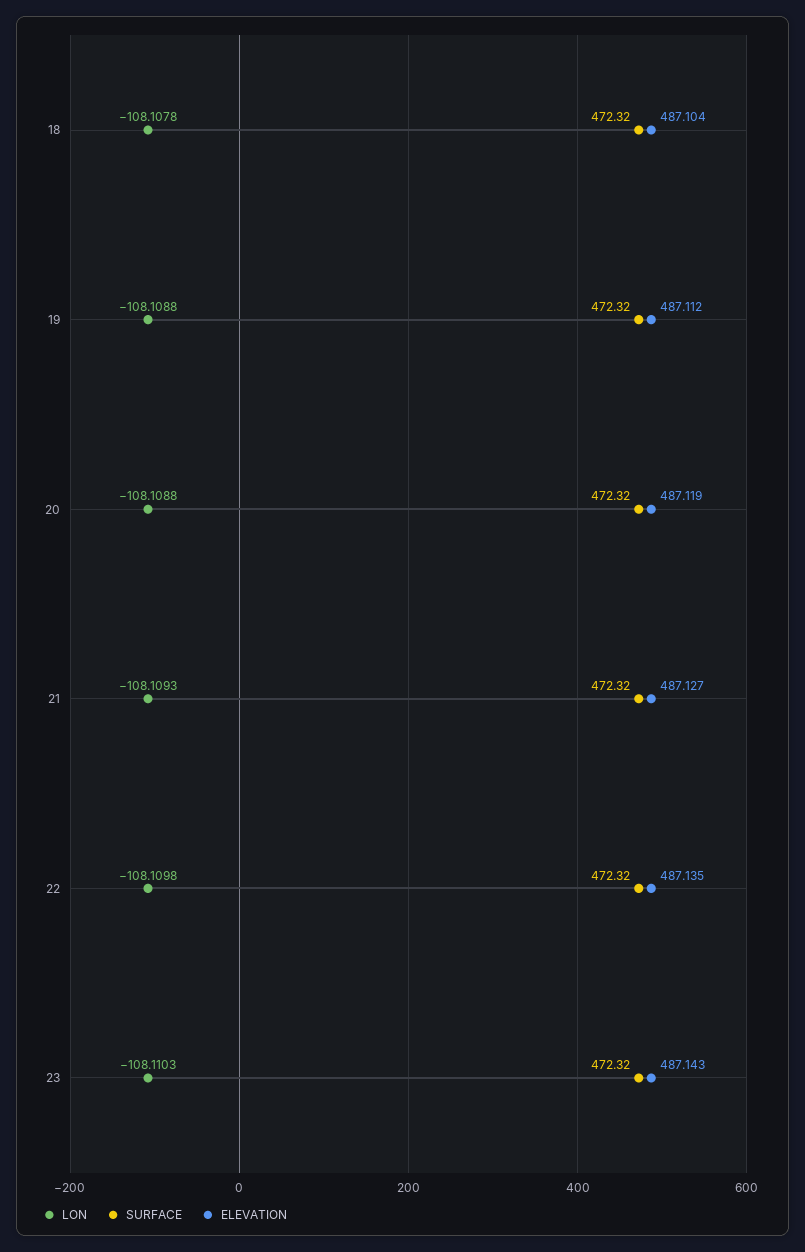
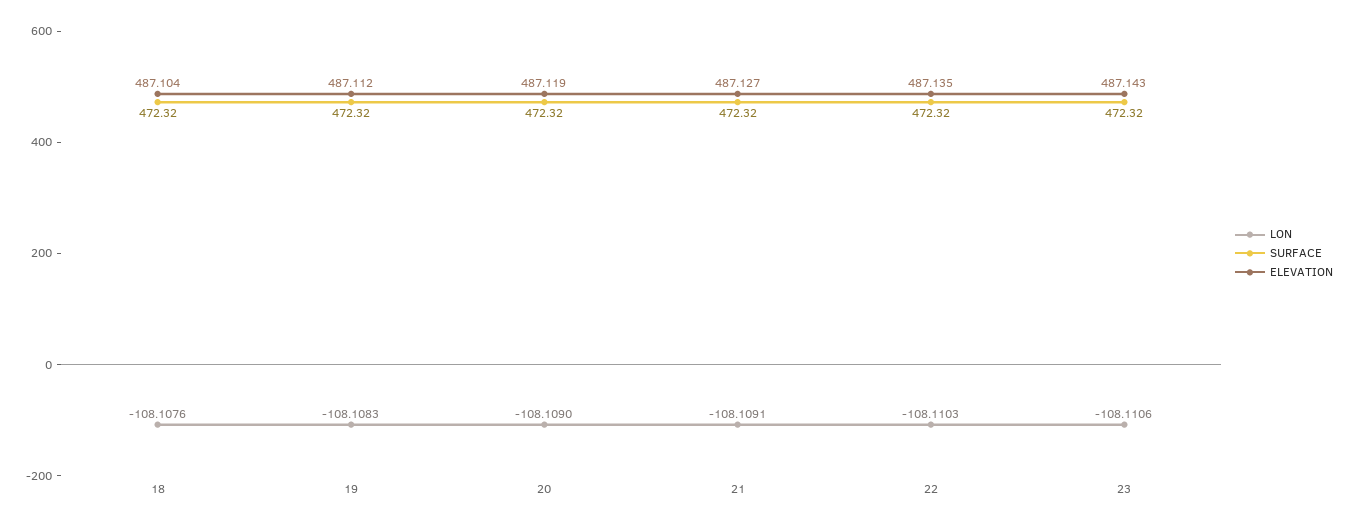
  {
    "LON": {
-     "18": -108.1078,
+     "18": -108.1076,
-     "19": -108.1088,
+     "19": -108.1083,
-     "20": -108.1088,
+     "20": -108.109,
-     "21": -108.1093,
+     "21": -108.1091,
-     "22": -108.1098,
+     "22": -108.1103,
-     "23": -108.1103
+     "23": -108.1106
    },
    "SURFACE": {
      "18": 472.32,
      "19": 472.32,
      "20": 472.32,
      "21": 472.32,
      "22": 472.32,
      "23": 472.32
    },
    "ELEVATION": {
      "18": 487.104,
      "19": 487.112,
      "20": 487.119,
      "21": 487.127,
      "22": 487.135,
      "23": 487.143
    }
  }

